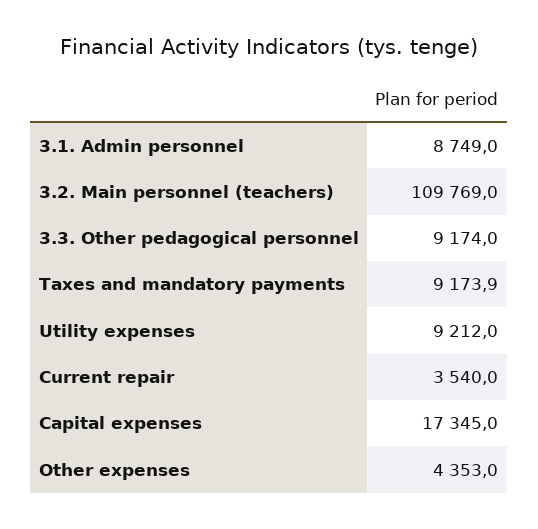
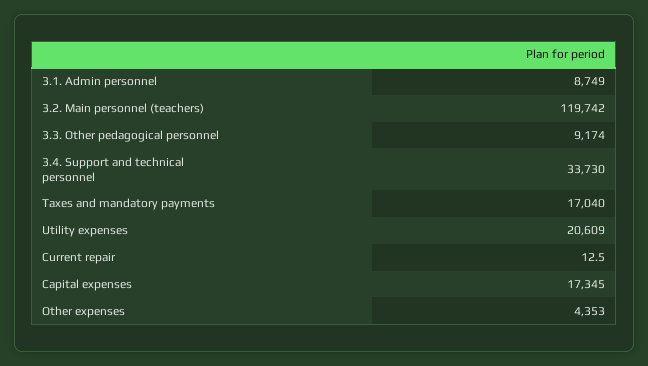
  {
    "3.1. Admin personnel": 8749,
-   "3.2. Main personnel (teachers)": 109769,
+   "3.2. Main personnel (teachers)": 119742,
    "3.3. Other pedagogical personnel": 9174,
-   "Taxes and mandatory payments": 9173.9,
+   "Taxes and mandatory payments": 17040,
-   "Utility expenses": 9212,
+   "Utility expenses": 20609,
-   "Current repair": 3540,
+   "Current repair": 12.5,
    "Capital expenses": 17345,
-   "Other expenses": 4353
+   "Other expenses": 4353,
+   "3.4. Support and technical personnel": 33730
  }

